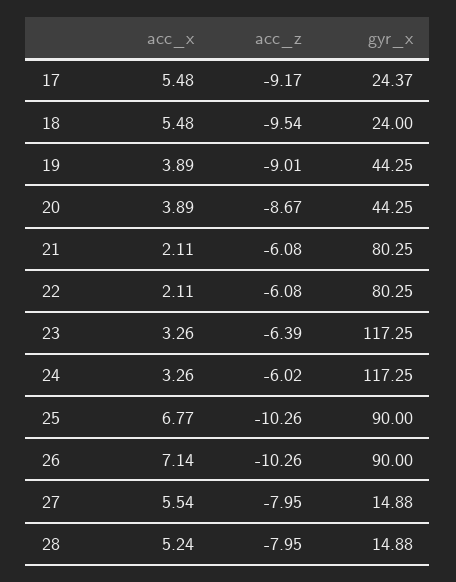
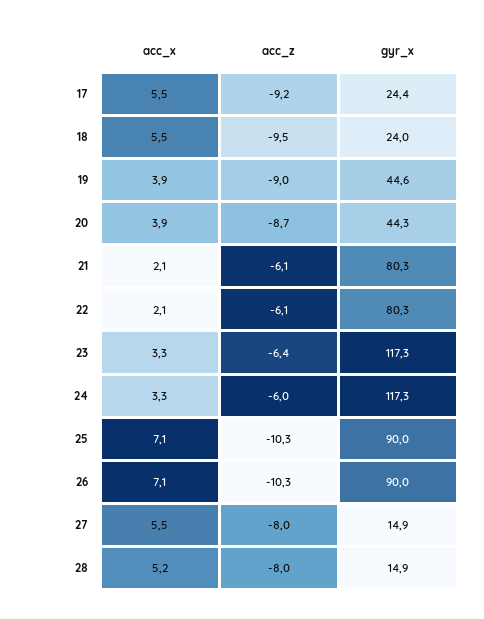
  {
    "acc_x": {
      "17": 5.48,
      "18": 5.48,
      "19": 3.89,
      "20": 3.89,
      "21": 2.11,
      "22": 2.11,
      "23": 3.26,
      "24": 3.26,
-     "25": 6.77,
+     "25": 7.1,
      "26": 7.14,
      "27": 5.54,
      "28": 5.24
    },
    "acc_z": {
      "17": -9.17,
      "18": -9.54,
      "19": -9.01,
      "20": -8.67,
      "21": -6.08,
      "22": -6.08,
      "23": -6.39,
      "24": -6.02,
      "25": -10.26,
      "26": -10.26,
      "27": -7.95,
      "28": -7.95
    },
    "gyr_x": {
      "17": 24.37,
      "18": 24,
-     "19": 44.25,
+     "19": 44.6,
      "20": 44.25,
      "21": 80.25,
      "22": 80.25,
      "23": 117.25,
      "24": 117.25,
      "25": 90,
      "26": 90,
      "27": 14.88,
      "28": 14.88
    }
  }

